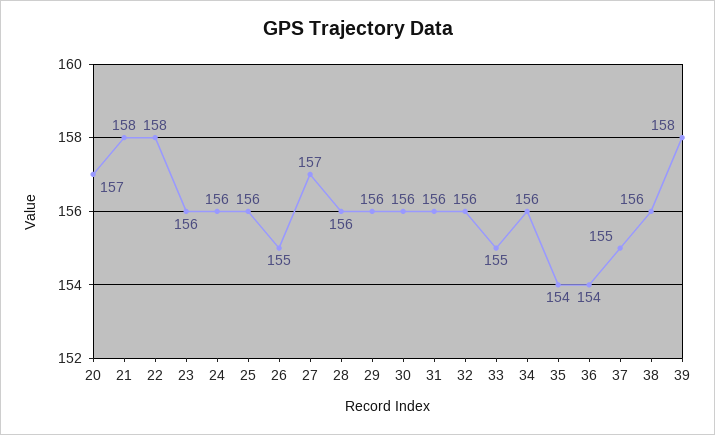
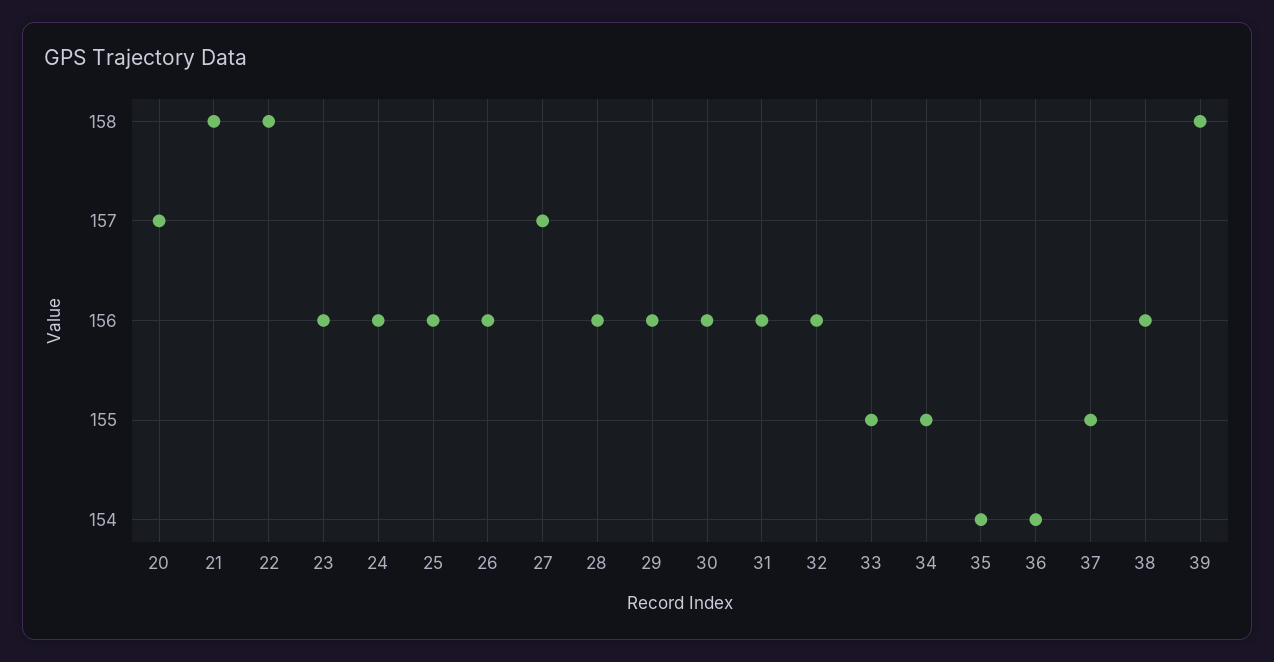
  {
    "20": 157,
    "21": 158,
    "22": 158,
    "23": 156,
    "24": 156,
    "25": 156,
-   "26": 155,
+   "26": 156,
    "27": 157,
    "28": 156,
    "29": 156,
    "30": 156,
    "31": 156,
    "32": 156,
    "33": 155,
-   "34": 156,
+   "34": 155,
    "35": 154,
    "36": 154,
    "37": 155,
    "38": 156,
    "39": 158
  }

